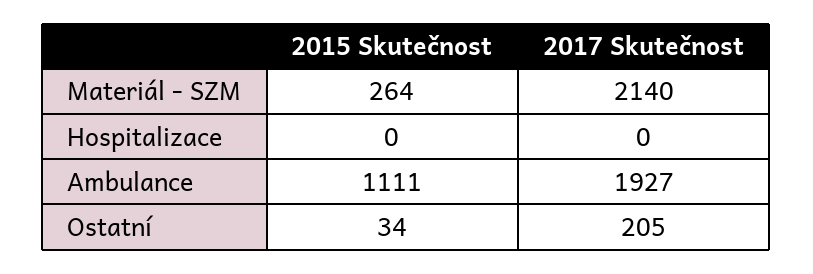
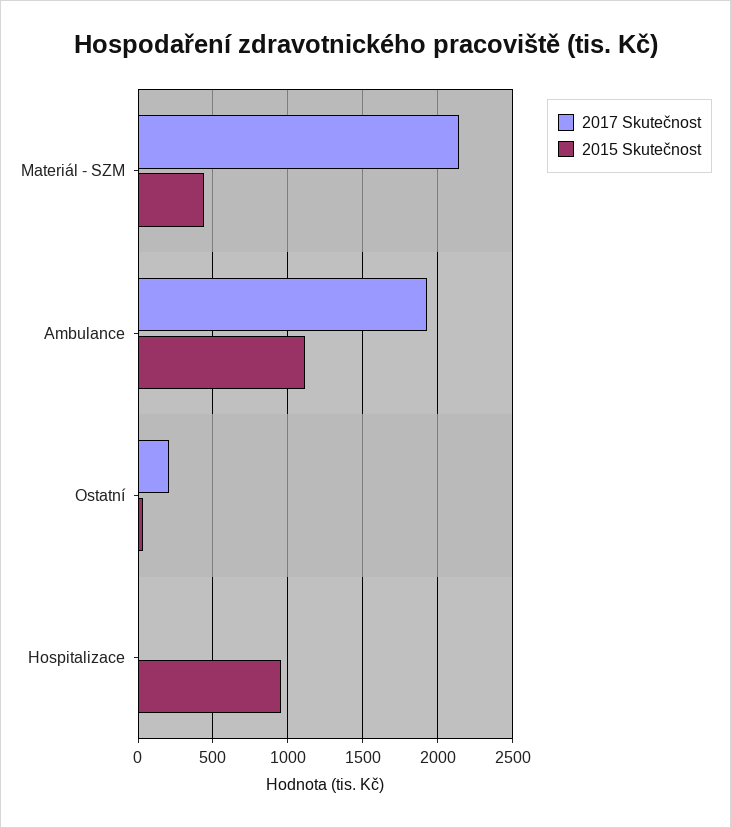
  {
    "2015 Skutečnost": {
-     "Materiál - SZM": 264,
+     "Materiál - SZM": 450,
-     "Hospitalizace": 0,
+     "Hospitalizace": 950,
      "Ambulance": 1111,
      "Ostatní": 34
    },
    "2017 Skutečnost": {
      "Materiál - SZM": 2140,
      "Hospitalizace": 0,
      "Ambulance": 1927,
      "Ostatní": 205
    }
  }

